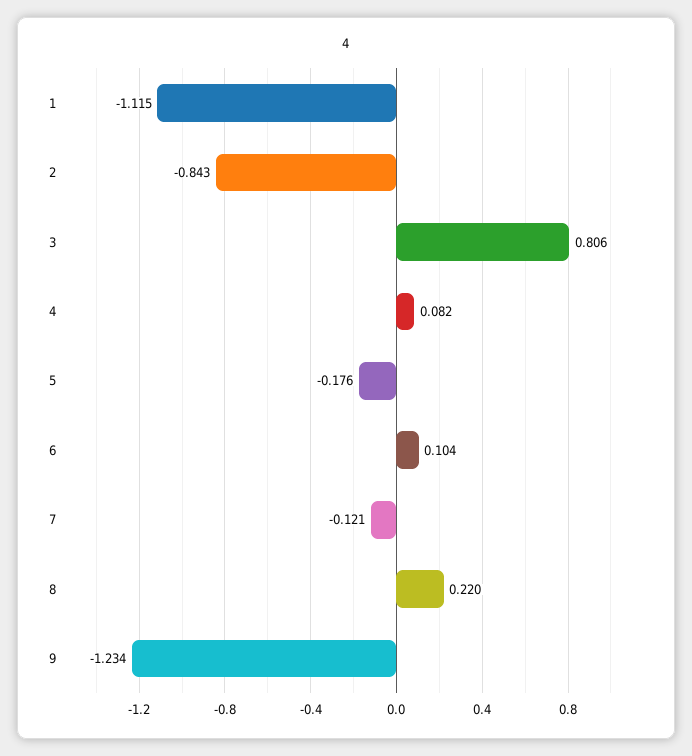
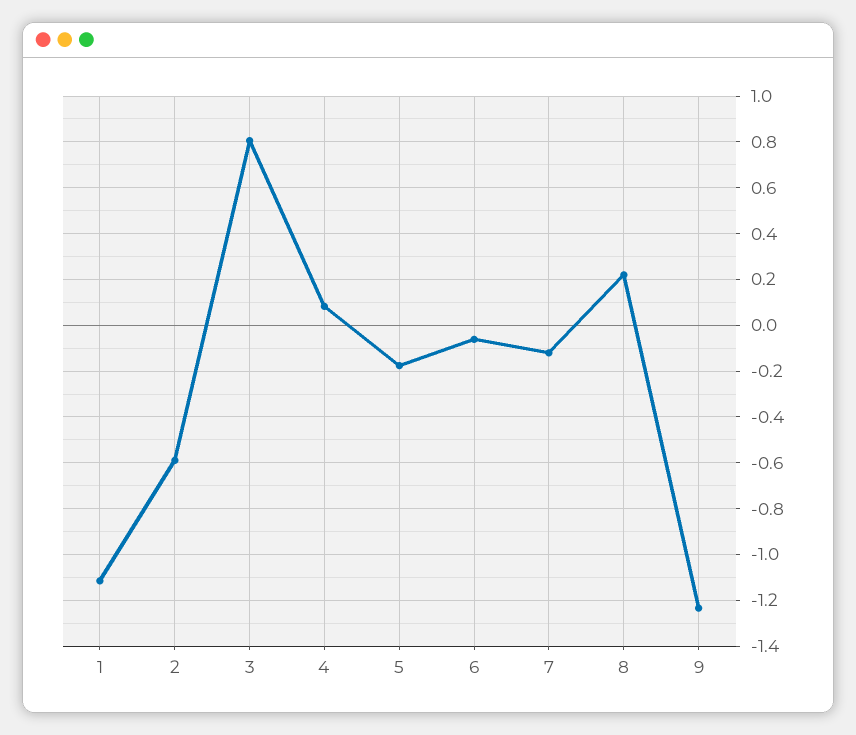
  {
    "1": -1.115,
-   "2": -0.843,
+   "2": -0.6,
    "3": 0.806,
    "4": 0.082,
    "5": -0.176,
-   "6": 0.104,
+   "6": -0.05,
    "7": -0.121,
    "8": 0.22,
    "9": -1.234
  }

